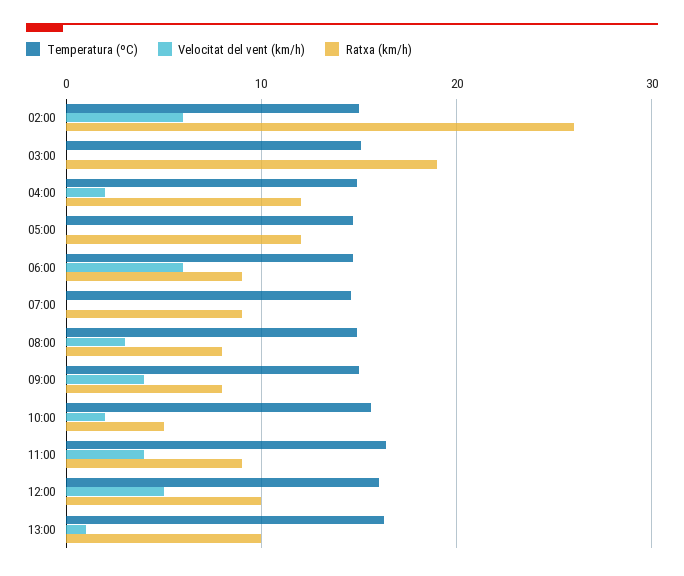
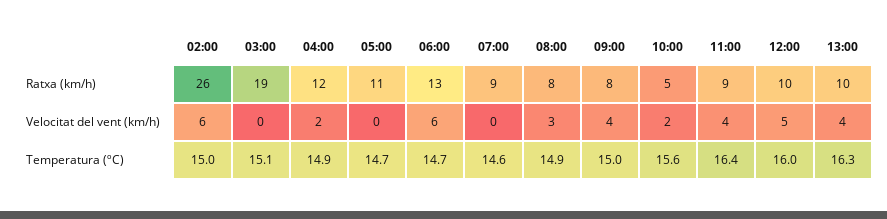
  {
    "Temperatura (ºC)": {
      "02:00": 15,
      "03:00": 15.1,
      "04:00": 14.9,
      "05:00": 14.7,
      "06:00": 14.7,
      "07:00": 14.6,
      "08:00": 14.9,
      "09:00": 15,
      "10:00": 15.6,
      "11:00": 16.4,
      "12:00": 16,
      "13:00": 16.3
    },
    "Velocitat del vent (km/h)": {
      "02:00": 6,
      "03:00": 0,
      "04:00": 2,
      "05:00": 0,
      "06:00": 6,
      "07:00": 0,
      "08:00": 3,
      "09:00": 4,
      "10:00": 2,
      "11:00": 4,
      "12:00": 5,
-     "13:00": 1
+     "13:00": 4
    },
    "Ratxa (km/h)": {
      "02:00": 26,
      "03:00": 19,
      "04:00": 12,
-     "05:00": 12,
+     "05:00": 11,
-     "06:00": 9,
+     "06:00": 13,
      "07:00": 9,
      "08:00": 8,
      "09:00": 8,
      "10:00": 5,
      "11:00": 9,
      "12:00": 10,
      "13:00": 10
    }
  }

